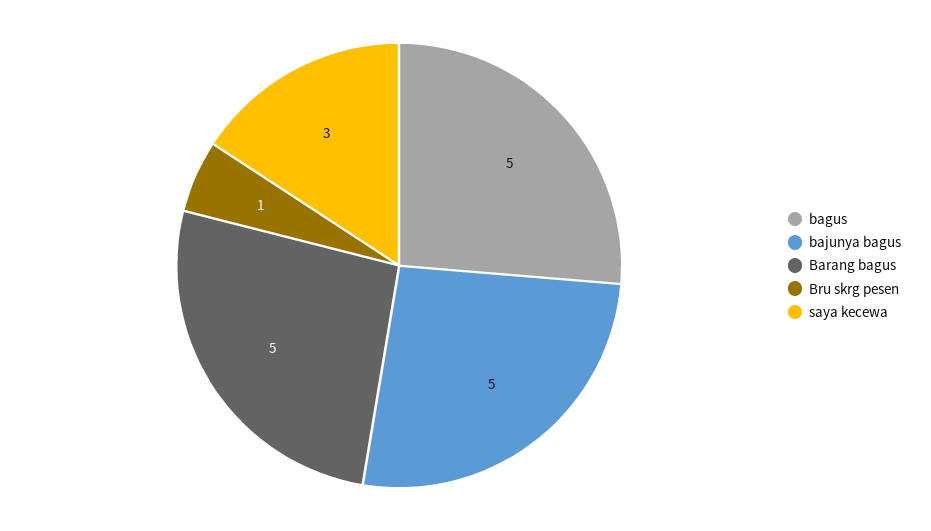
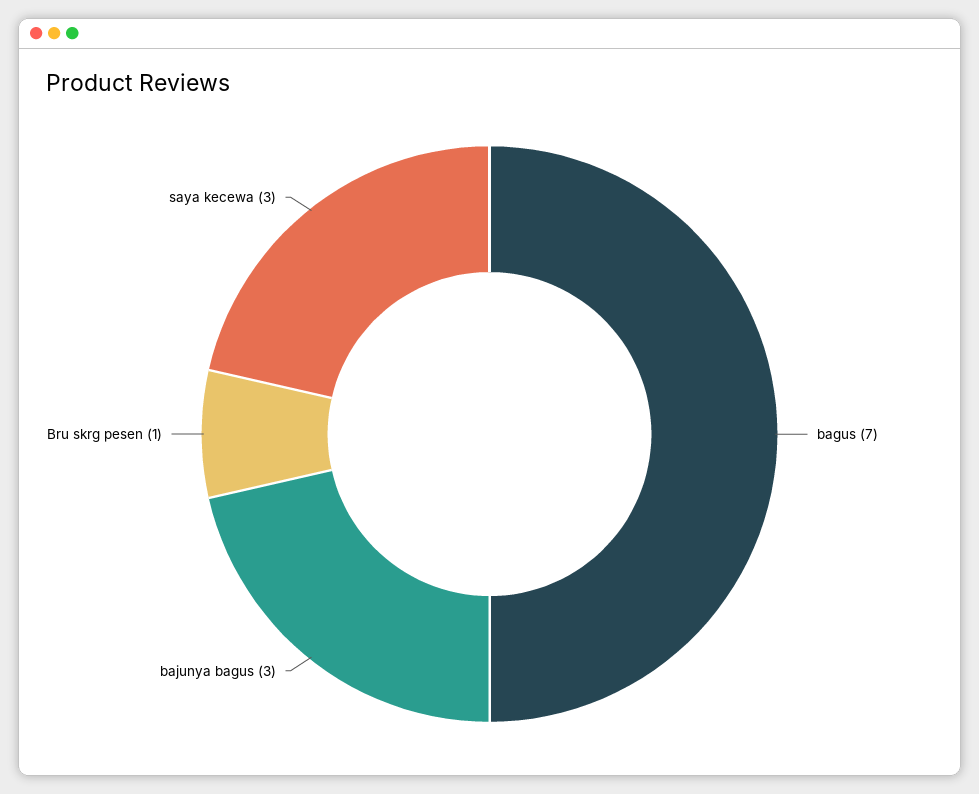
  {
-   "bagus": 5,
+   "bagus": 7,
-   "bajunya bagus": 5,
+   "bajunya bagus": 3,
-   "Barang bagus": 5,
    "Bru skrg pesen": 1,
    "saya kecewa": 3
  }

